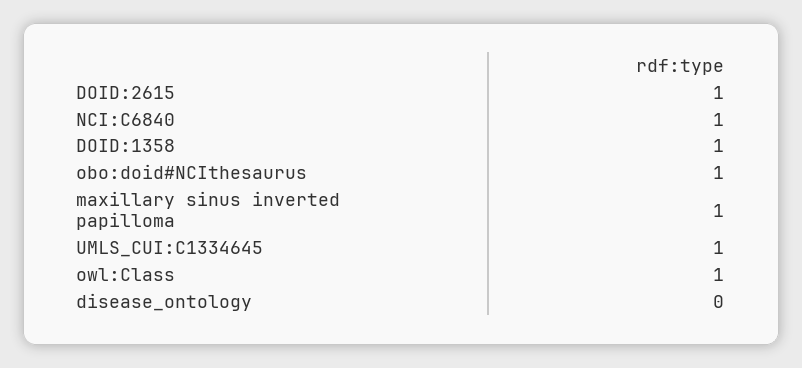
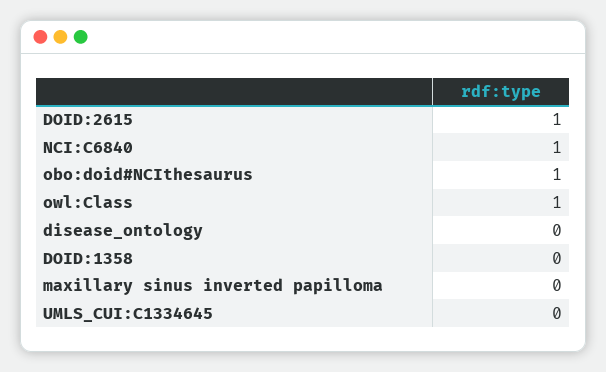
  {
    "DOID:2615": 1,
    "NCI:C6840": 1,
-   "DOID:1358": 1,
+   "DOID:1358": 0,
    "obo:doid#NCIthesaurus": 1,
-   "maxillary sinus inverted papilloma": 1,
+   "maxillary sinus inverted papilloma": 0,
-   "UMLS_CUI:C1334645": 1,
+   "UMLS_CUI:C1334645": 0,
    "owl:Class": 1,
    "disease_ontology": 0
  }

